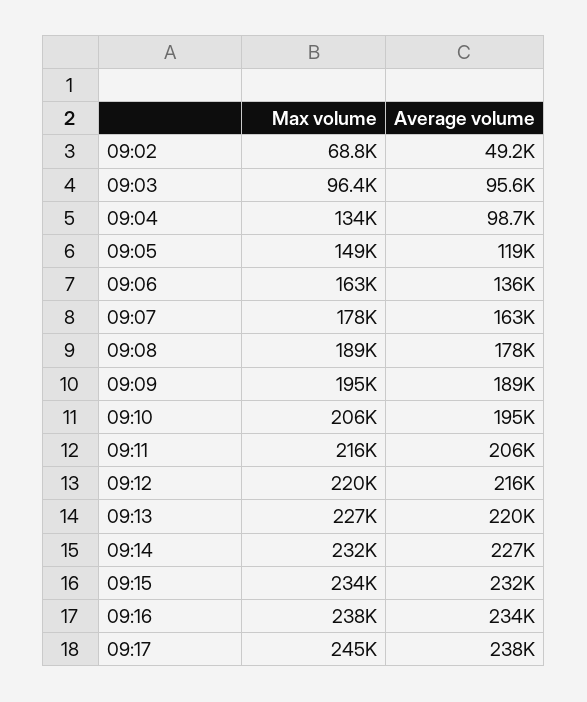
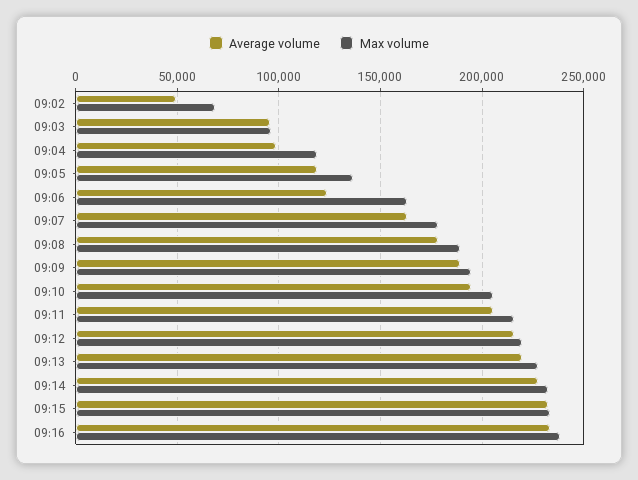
  {
    "Max volume": {
      "09:02": 68800,
      "09:03": 96400,
-     "09:04": 134000,
+     "09:04": 120000,
-     "09:05": 149000,
+     "09:05": 135000,
      "09:06": 163000,
      "09:07": 178000,
      "09:08": 189000,
      "09:09": 195000,
      "09:10": 206000,
      "09:11": 216000,
      "09:12": 220000,
      "09:13": 227000,
      "09:14": 232000,
      "09:15": 234000,
-     "09:16": 238000,
+     "09:16": 238000
-     "09:17": 245000
    },
    "Average volume": {
      "09:02": 49200,
      "09:03": 95600,
      "09:04": 98700,
      "09:05": 119000,
-     "09:06": 136000,
+     "09:06": 125000,
      "09:07": 163000,
      "09:08": 178000,
      "09:09": 189000,
      "09:10": 195000,
      "09:11": 206000,
      "09:12": 216000,
      "09:13": 220000,
      "09:14": 227000,
      "09:15": 232000,
-     "09:16": 234000,
+     "09:16": 234000
-     "09:17": 238000
    }
  }

